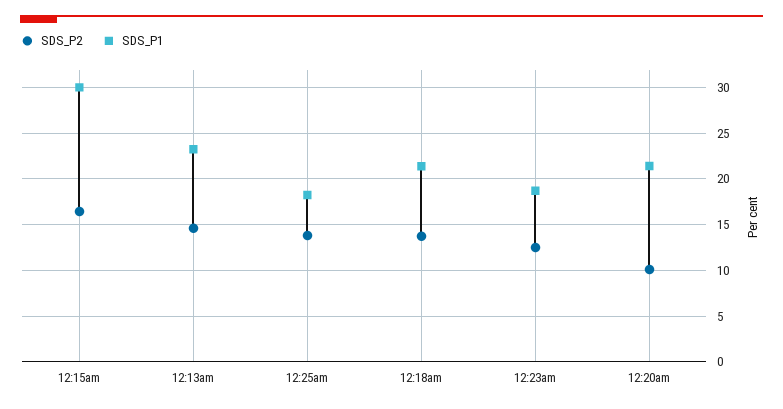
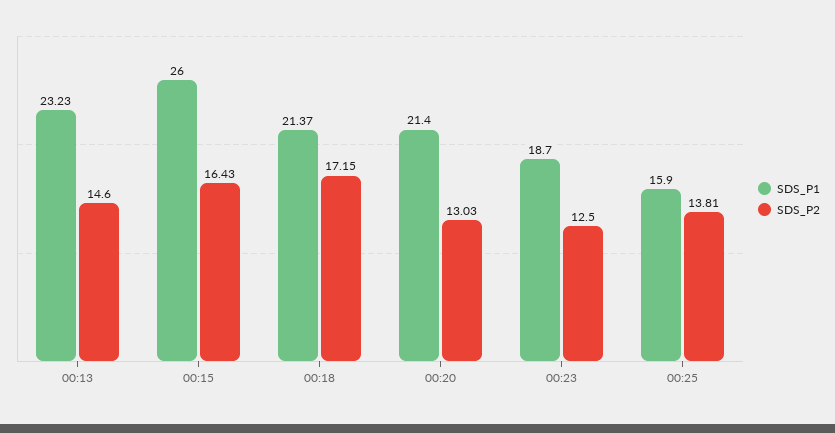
  {
    "SDS_P2": {
      "12:15am": 16.43,
      "12:13am": 14.6,
      "12:25am": 13.81,
-     "12:18am": 14,
+     "12:18am": 17.15,
      "12:23am": 12.5,
-     "12:20am": 10
+     "12:20am": 13.03
    },
    "SDS_P1": {
-     "12:15am": 30,
+     "12:15am": 26,
      "12:13am": 23.23,
-     "12:25am": 18,
+     "12:25am": 15.9,
      "12:18am": 21.37,
      "12:23am": 18.7,
      "12:20am": 21.4
    }
  }

